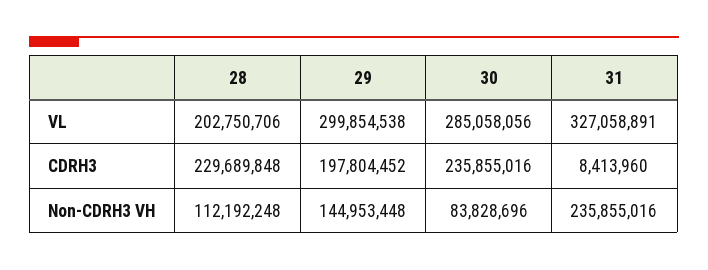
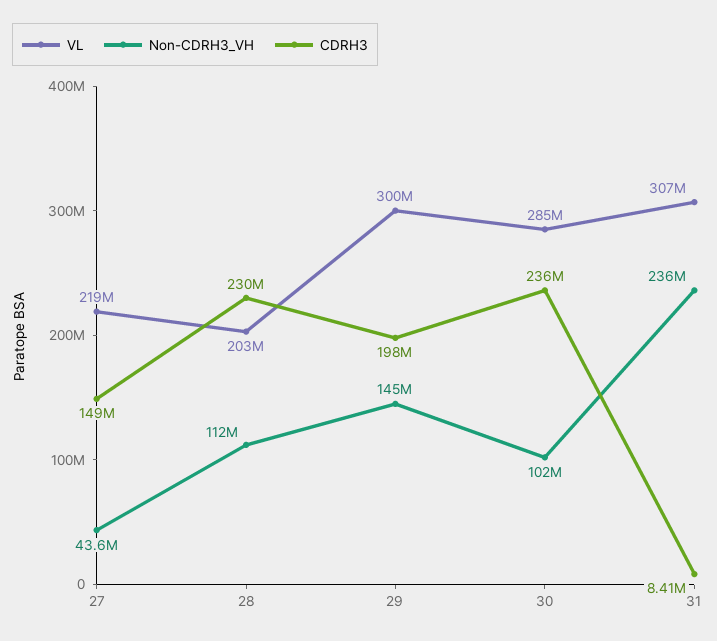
  {
    "VL": {
      "28": 202750706,
      "29": 299854538,
      "30": 285058056,
-     "31": 327058891
+     "31": 307000000,
+     "27": 219000000
    },
    "CDRH3": {
      "28": 229689848,
      "29": 197804452,
      "30": 235855016,
-     "31": 8413960
+     "31": 8413960,
+     "27": 149000000
    },
    "Non-CDRH3 VH": {
      "28": 112192248,
      "29": 144953448,
-     "30": 83828696,
+     "30": 102000000,
-     "31": 235855016
+     "31": 235855016,
+     "27": 43600000
    }
  }

